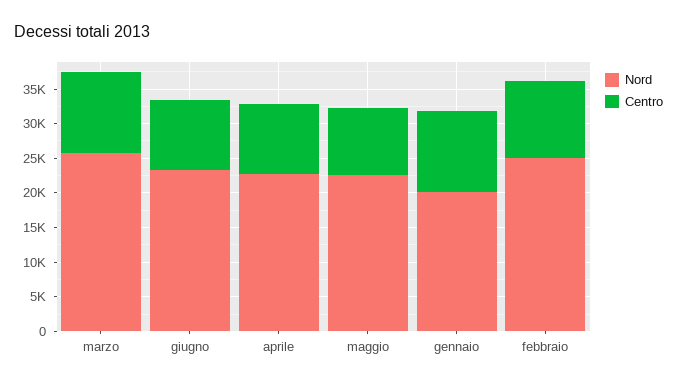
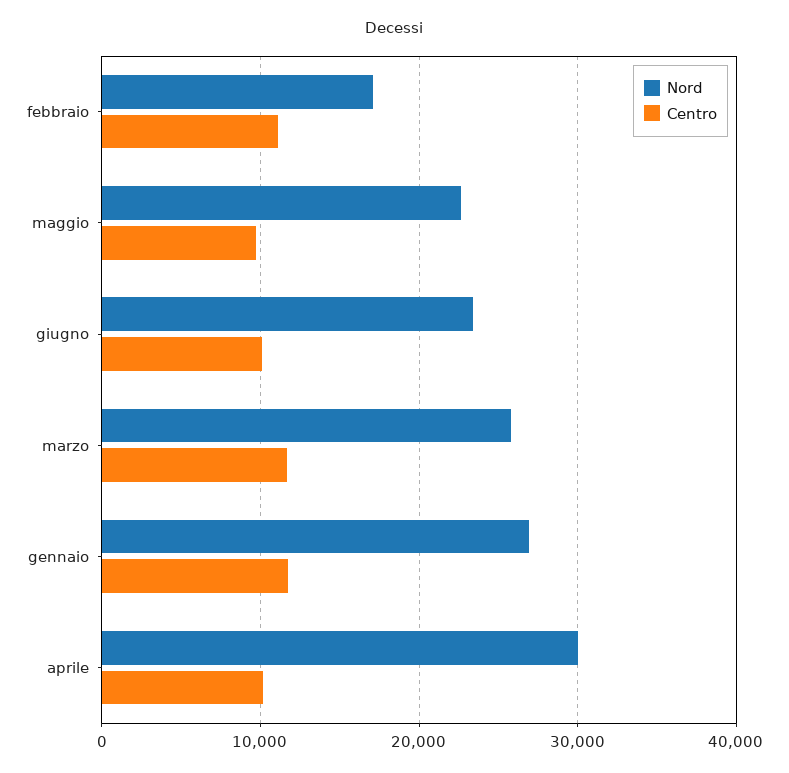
  {
    "Nord": {
      "marzo": 26000,
      "giugno": 23000,
-     "aprile": 22500,
+     "aprile": 30000,
      "maggio": 23000,
-     "gennaio": 20000,
+     "gennaio": 27000,
-     "febbraio": 25000
+     "febbraio": 17000
    },
    "Centro": {
      "marzo": 12000,
      "giugno": 10000,
      "aprile": 10000,
      "maggio": 10000,
      "gennaio": 12000,
      "febbraio": 11000
    }
  }

